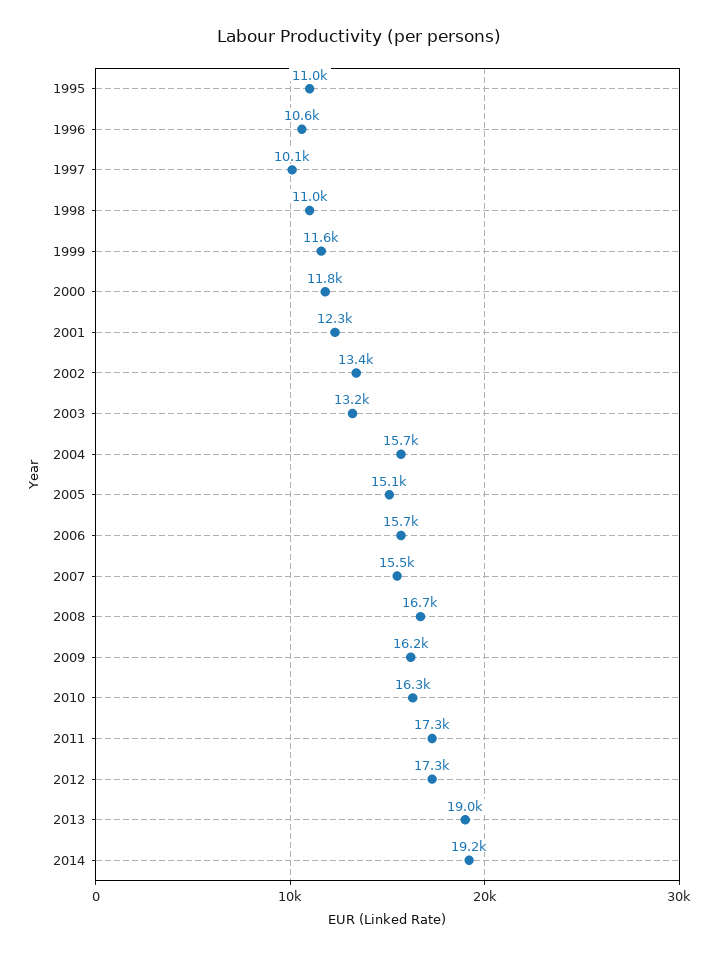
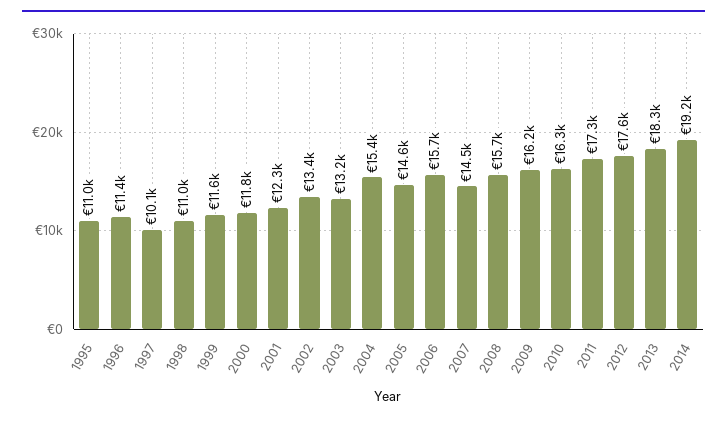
  {
    "1995": 11000,
-   "1996": 10600,
+   "1996": 11400,
    "1997": 10100,
    "1998": 11000,
    "1999": 11600,
    "2000": 11800,
    "2001": 12300,
    "2002": 13400,
    "2003": 13200,
-   "2004": 15700,
+   "2004": 15400,
-   "2005": 15100,
+   "2005": 14600,
    "2006": 15700,
-   "2007": 15500,
+   "2007": 14500,
-   "2008": 16700,
+   "2008": 15700,
    "2009": 16200,
    "2010": 16300,
    "2011": 17300,
-   "2012": 17300,
+   "2012": 17600,
-   "2013": 19000,
+   "2013": 18300,
    "2014": 19200
  }

